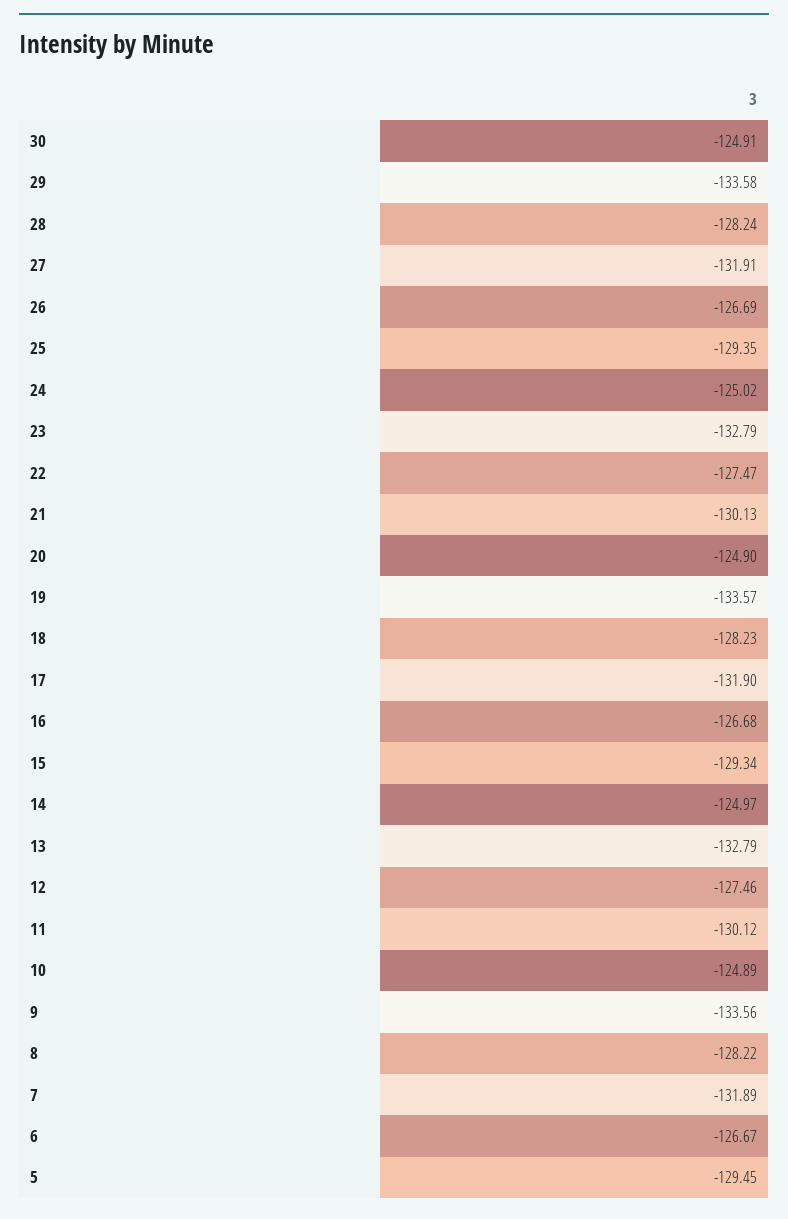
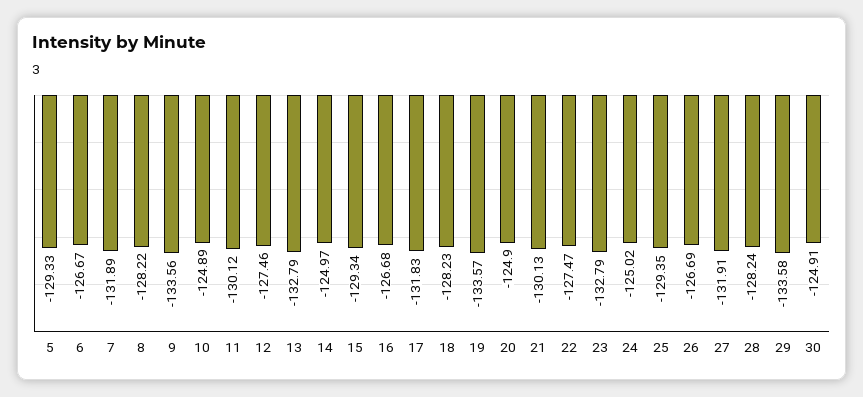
  {
    "30": -124.91,
    "29": -133.58,
    "28": -128.24,
    "27": -131.91,
    "26": -126.69,
    "25": -129.35,
    "24": -125.02,
    "23": -132.79,
    "22": -127.47,
    "21": -130.13,
    "20": -124.9,
    "19": -133.57,
    "18": -128.23,
-   "17": -131.9,
+   "17": -131.83,
    "16": -126.68,
    "15": -129.34,
    "14": -124.97,
    "13": -132.79,
    "12": -127.46,
    "11": -130.12,
    "10": -124.89,
    "9": -133.56,
    "8": -128.22,
    "7": -131.89,
    "6": -126.67,
-   "5": -129.45
+   "5": -129.33
  }

